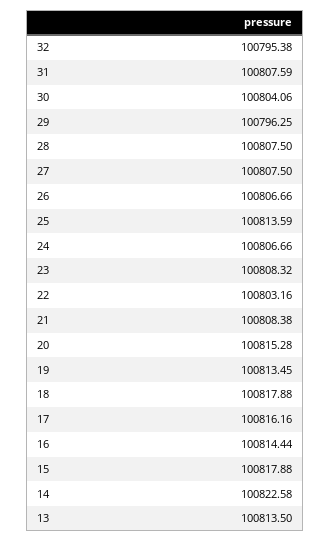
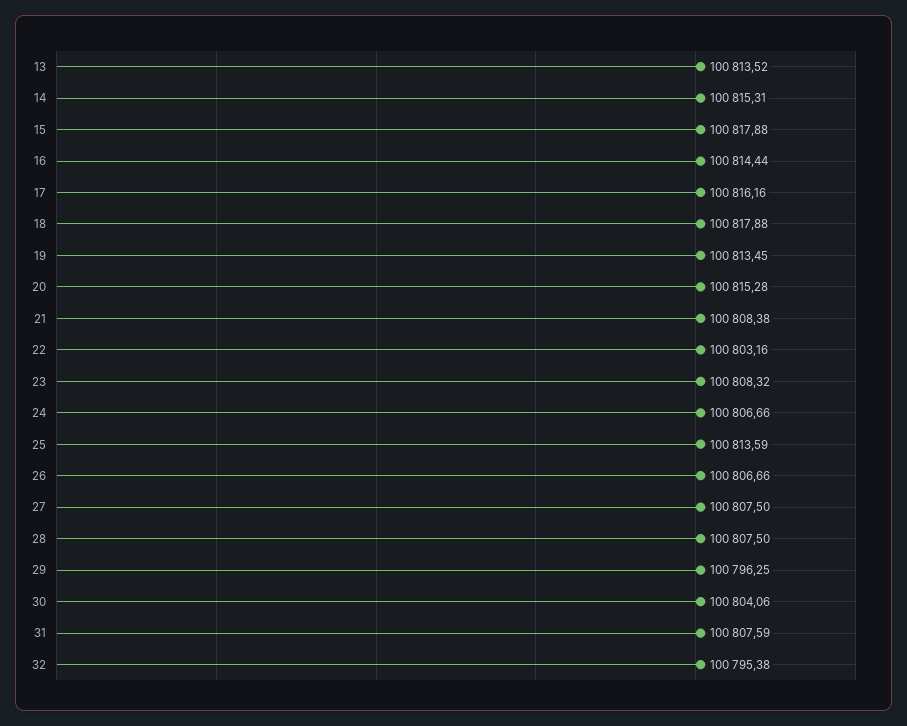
  {
    "32": 100795.38,
    "31": 100807.59,
    "30": 100804.06,
    "29": 100796.25,
    "28": 100807.5,
    "27": 100807.5,
    "26": 100806.66,
    "25": 100813.59,
    "24": 100806.66,
    "23": 100808.32,
    "22": 100803.16,
    "21": 100808.38,
    "20": 100815.28,
    "19": 100813.45,
    "18": 100817.88,
    "17": 100816.16,
    "16": 100814.44,
    "15": 100817.88,
-   "14": 100822.58,
+   "14": 100815.31,
-   "13": 100813.5
+   "13": 100813.52
  }

